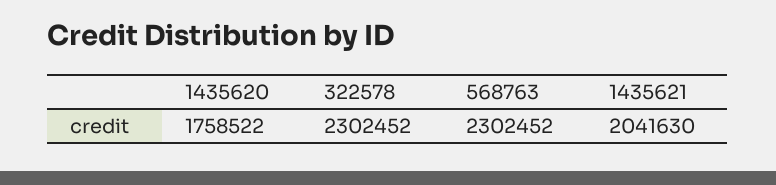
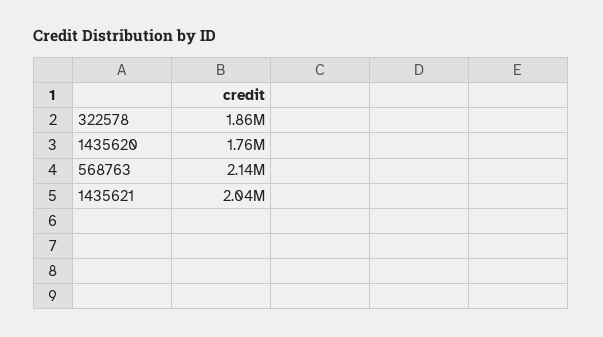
  {
    "1435620": 1758522,
-   "322578": 2302452,
+   "322578": 1860000,
-   "568763": 2302452,
+   "568763": 2140000,
    "1435621": 2041630
  }

